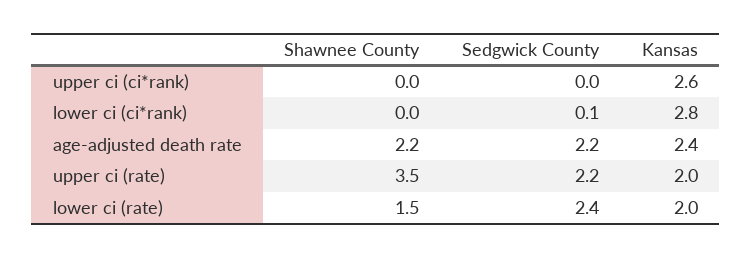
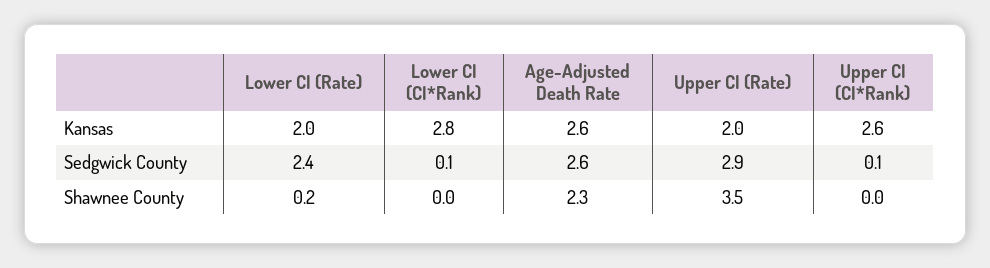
  {
    "Shawnee County": {
      "upper ci (ci*rank)": 0,
      "lower ci (ci*rank)": 0,
-     "age-adjusted death rate": 2.2,
+     "age-adjusted death rate": 2.3,
      "upper ci (rate)": 3.5,
-     "lower ci (rate)": 1.5
+     "lower ci (rate)": 0.2
    },
    "Sedgwick County": {
-     "upper ci (ci*rank)": 0,
+     "upper ci (ci*rank)": 0.1,
      "lower ci (ci*rank)": 0.1,
-     "age-adjusted death rate": 2.2,
+     "age-adjusted death rate": 2.6,
-     "upper ci (rate)": 2.2,
+     "upper ci (rate)": 2.9,
      "lower ci (rate)": 2.4
    },
    "Kansas": {
      "upper ci (ci*rank)": 2.6,
      "lower ci (ci*rank)": 2.8,
-     "age-adjusted death rate": 2.4,
+     "age-adjusted death rate": 2.6,
      "upper ci (rate)": 2,
      "lower ci (rate)": 2
    }
  }

